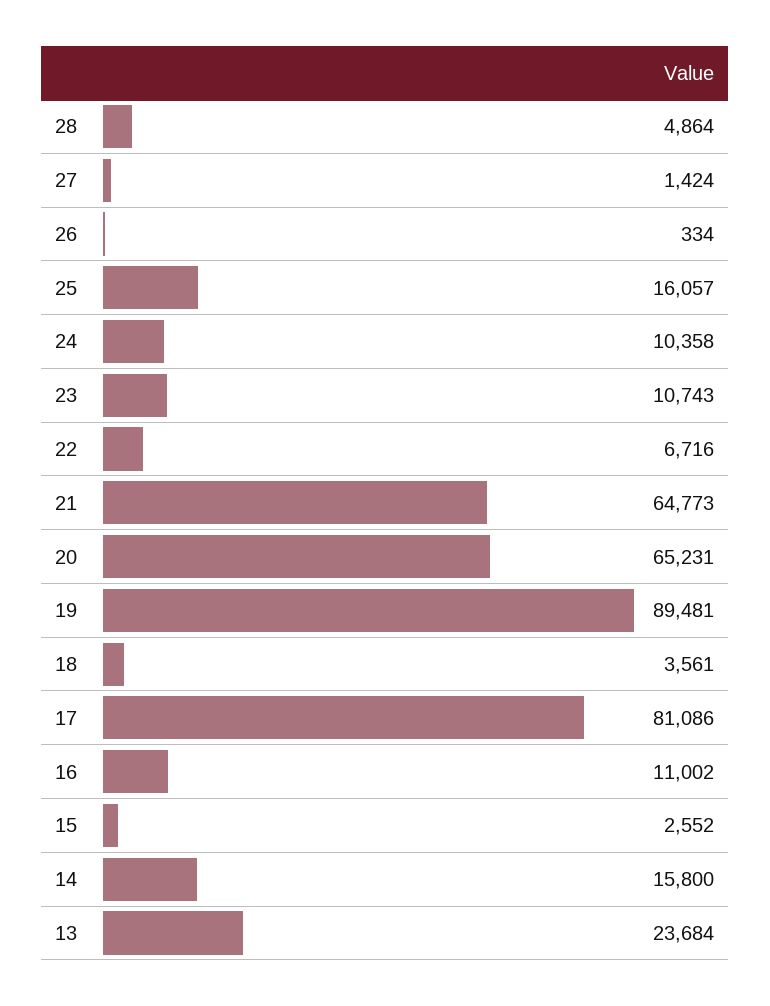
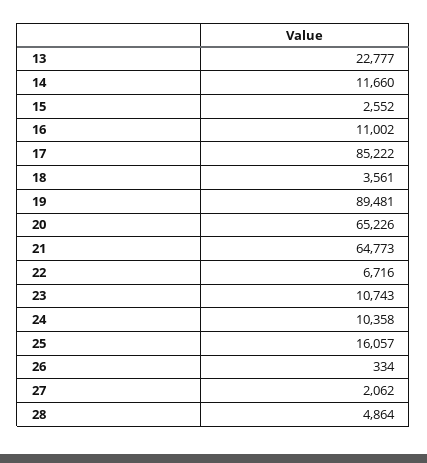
  {
    "28": 4864,
-   "27": 1424,
+   "27": 2062,
    "26": 334,
    "25": 16057,
    "24": 10358,
    "23": 10743,
    "22": 6716,
    "21": 64773,
-   "20": 65231,
+   "20": 65226,
    "19": 89481,
    "18": 3561,
-   "17": 81086,
+   "17": 85222,
    "16": 11002,
    "15": 2552,
-   "14": 15800,
+   "14": 11660,
-   "13": 23684
+   "13": 22777
  }

